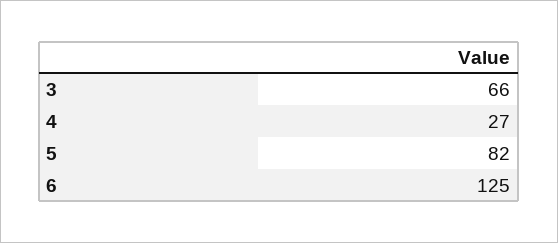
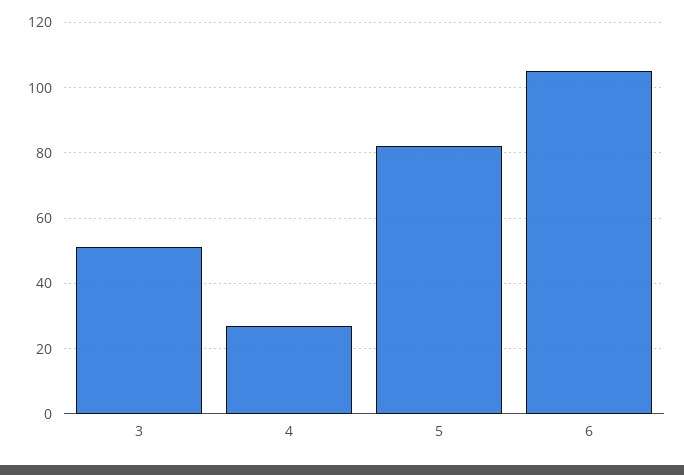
  {
-   "3": 66,
+   "3": 50,
    "4": 27,
    "5": 82,
-   "6": 125
+   "6": 105
  }

